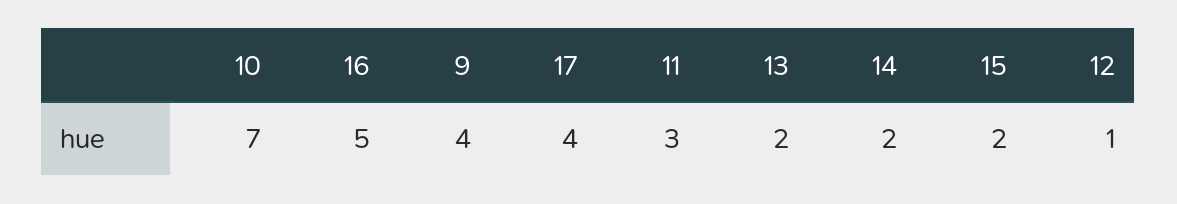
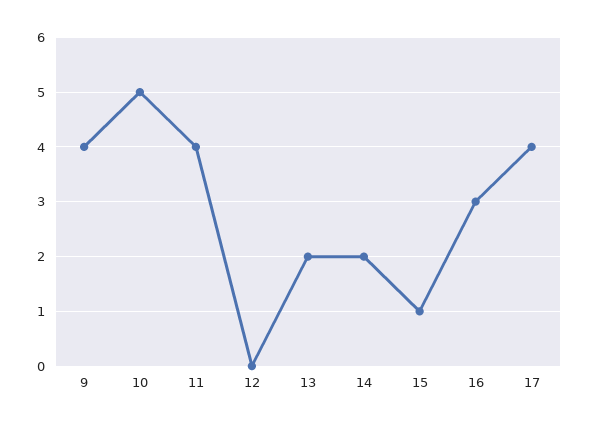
  {
-   "10": 7,
+   "10": 5,
-   "16": 5,
+   "16": 3,
    "9": 4,
    "17": 4,
-   "11": 3,
+   "11": 4,
    "13": 2,
    "14": 2,
-   "15": 2,
+   "15": 1,
-   "12": 1
+   "12": 0
  }

